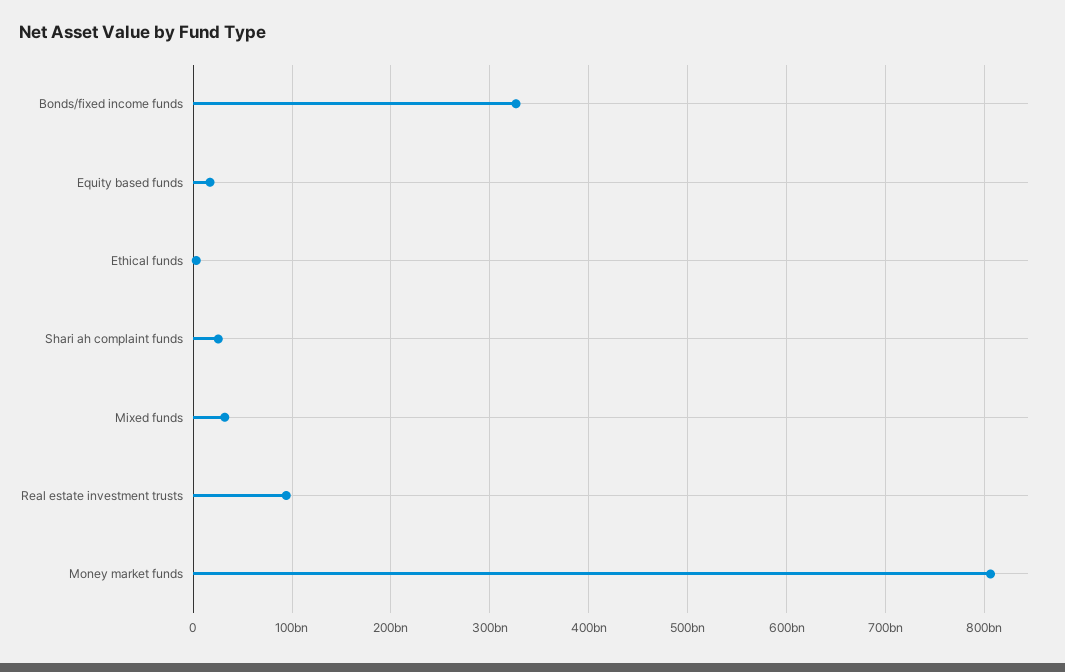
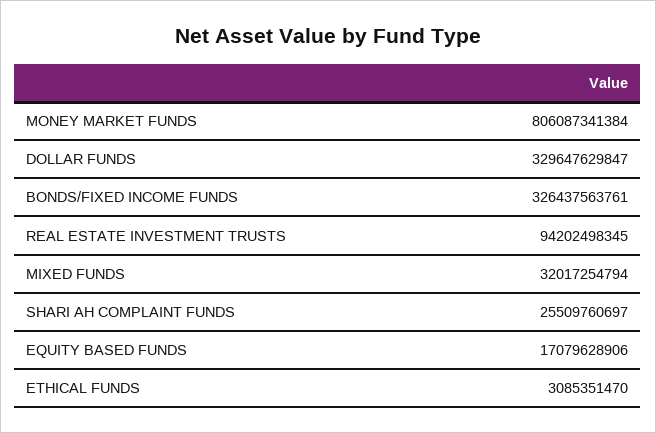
  {
    "Bonds/fixed income funds": 326437563761,
    "Equity based funds": 17079628906,
    "Ethical funds": 3085351470,
    "Shari ah complaint funds": 25509760697,
    "Mixed funds": 32017254794,
    "Real estate investment trusts": 94202498345,
-   "Money market funds": 806087341384
+   "Money market funds": 806087341384,
+   "DOLLAR FUNDS": 329647629847
  }

